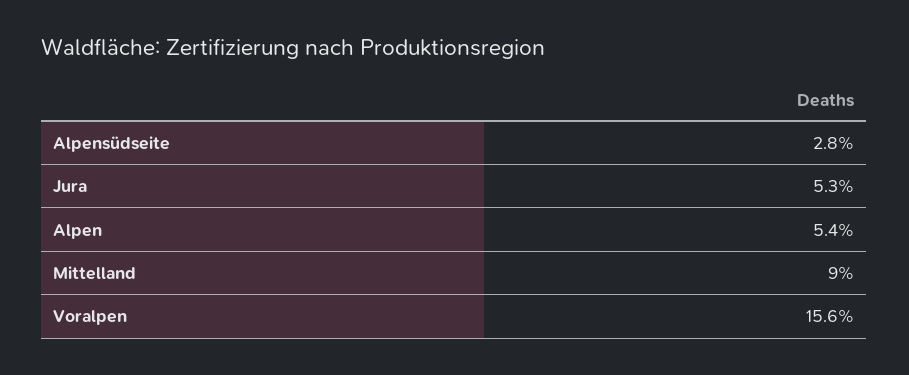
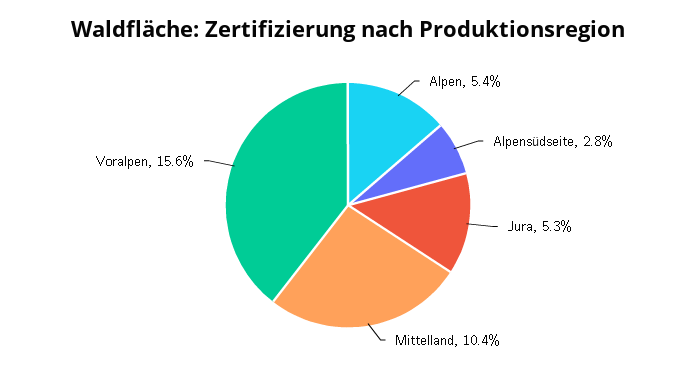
  {
    "Alpensüdseite": 2.8,
    "Jura": 5.3,
    "Alpen": 5.4,
-   "Mittelland": 9,
+   "Mittelland": 10.4,
    "Voralpen": 15.6
  }

